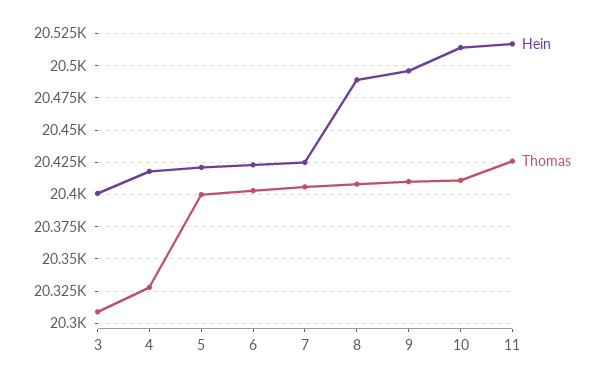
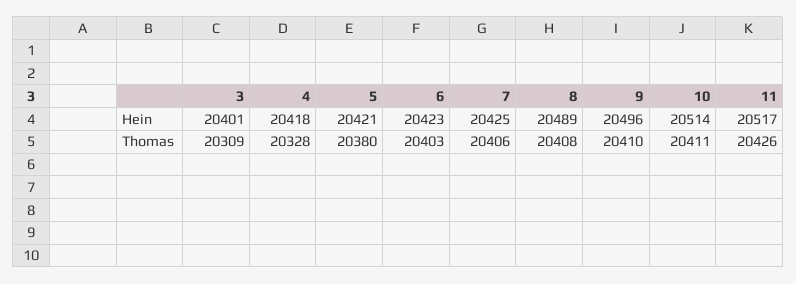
  {
    "Hein": {
      "3": 20401,
      "4": 20418,
      "5": 20421,
      "6": 20423,
      "7": 20425,
      "8": 20489,
      "9": 20496,
      "10": 20514,
      "11": 20517
    },
    "Thomas": {
      "3": 20309,
      "4": 20328,
-     "5": 20400,
+     "5": 20380,
      "6": 20403,
      "7": 20406,
      "8": 20408,
      "9": 20410,
      "10": 20411,
      "11": 20426
    }
  }

